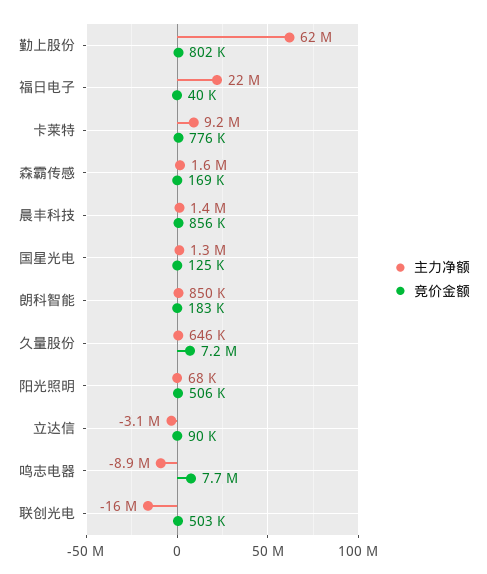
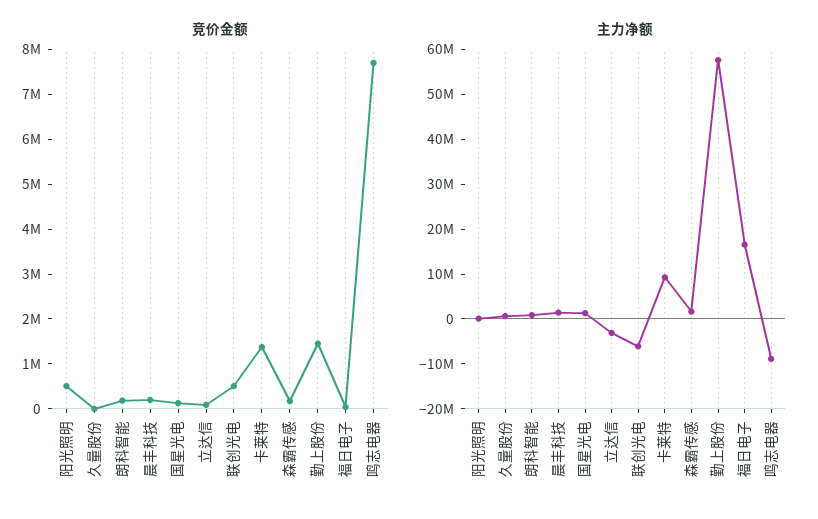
  {
    "主力净额": {
-     "勤上股份": 62000000,
+     "勤上股份": 58000000,
-     "福日电子": 22000000,
+     "福日电子": 16000000,
      "卡莱特": 9200000,
      "森霸传感": 1600000,
      "晨丰科技": 1400000,
      "国星光电": 1300000,
      "朗科智能": 850000,
      "久量股份": 646000,
      "阳光照明": 68000,
      "立达信": -3100000,
      "鸣志电器": -8900000,
-     "联创光电": -16000000
+     "联创光电": -6000000
    },
    "竞价金额": {
-     "勤上股份": 802000,
+     "勤上股份": 1400000,
      "福日电子": 40000,
-     "卡莱特": 776000,
+     "卡莱特": 1400000,
      "森霸传感": 169000,
-     "晨丰科技": 856000,
+     "晨丰科技": 200000,
      "国星光电": 125000,
      "朗科智能": 183000,
-     "久量股份": 7200000,
+     "久量股份": 0,
      "阳光照明": 506000,
      "立达信": 90000,
      "鸣志电器": 7700000,
      "联创光电": 503000
    }
  }

